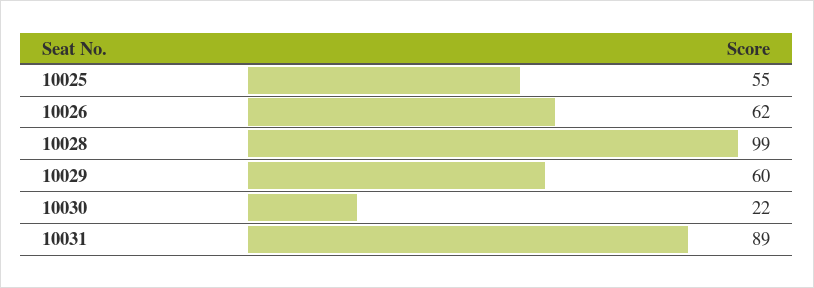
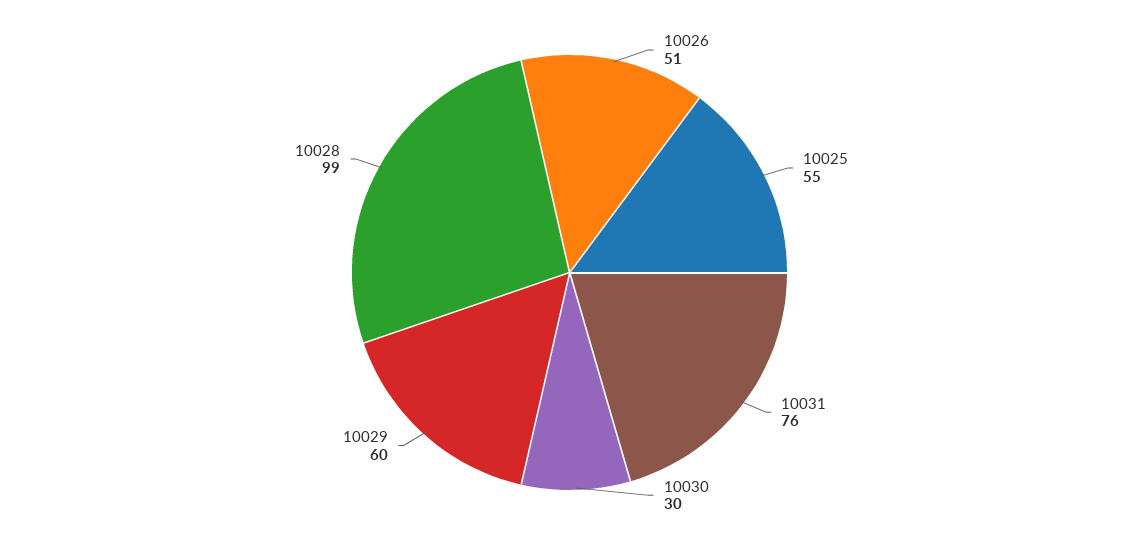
  {
    "10025": 55,
-   "10026": 62,
+   "10026": 51,
    "10028": 99,
    "10029": 60,
-   "10030": 22,
+   "10030": 30,
-   "10031": 89
+   "10031": 76
  }

